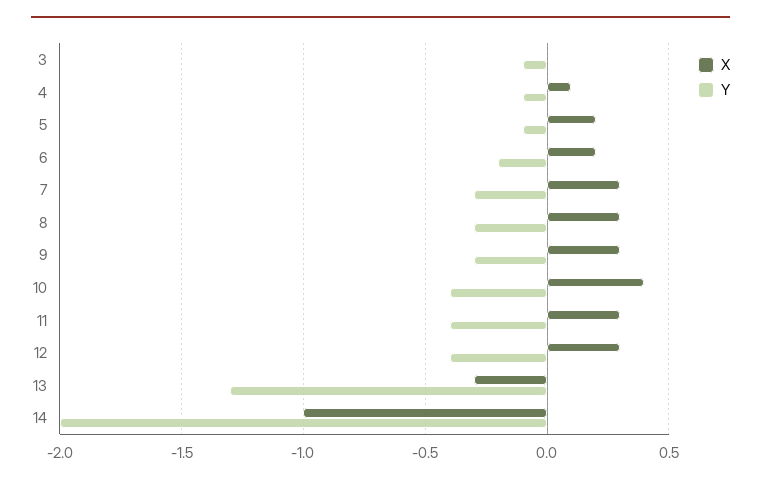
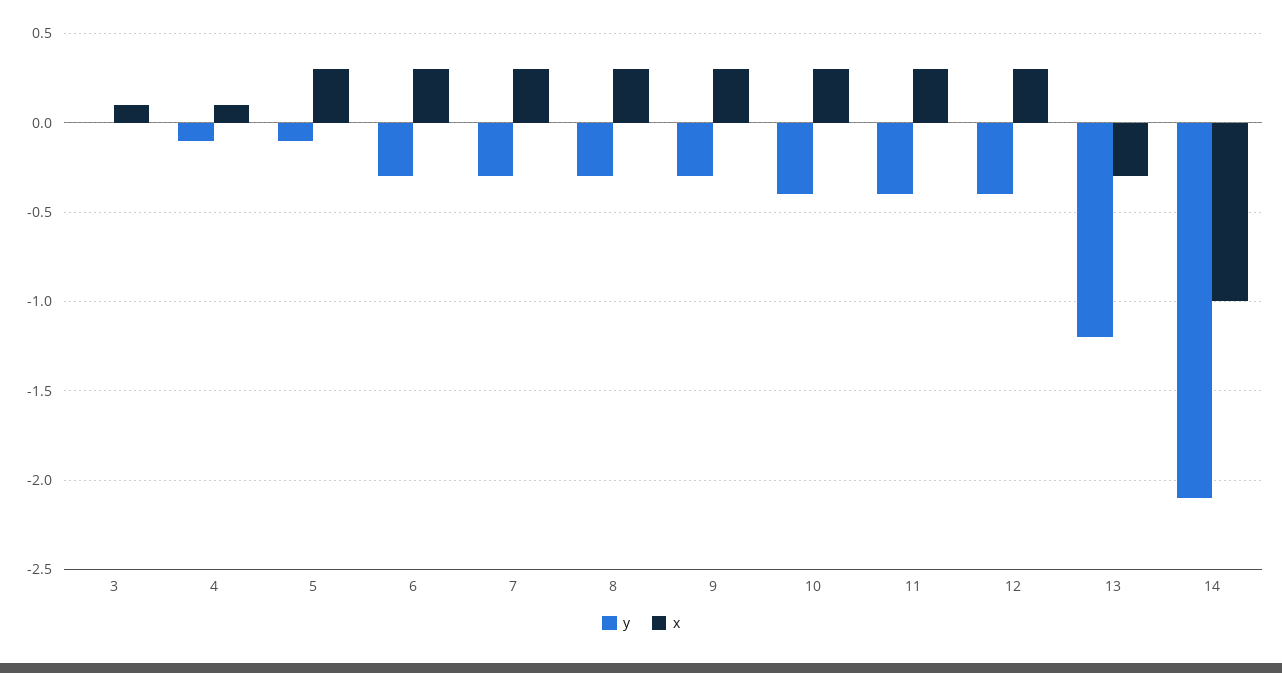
  {
    "X": {
-     "3": 0,
+     "3": 0.1,
      "4": 0.1,
-     "5": 0.2,
+     "5": 0.3,
-     "6": 0.2,
+     "6": 0.3,
      "7": 0.3,
      "8": 0.3,
      "9": 0.3,
-     "10": 0.4,
+     "10": 0.3,
      "11": 0.3,
      "12": 0.3,
      "13": -0.3,
      "14": -1
    },
    "Y": {
-     "3": -0.1,
+     "3": 0,
      "4": -0.1,
      "5": -0.1,
-     "6": -0.2,
+     "6": -0.3,
      "7": -0.3,
      "8": -0.3,
      "9": -0.3,
      "10": -0.4,
      "11": -0.4,
      "12": -0.4,
-     "13": -1.3,
+     "13": -1.2,
-     "14": -2
+     "14": -2.1
    }
  }

